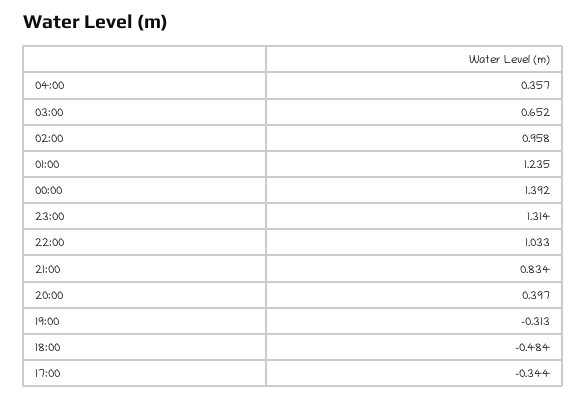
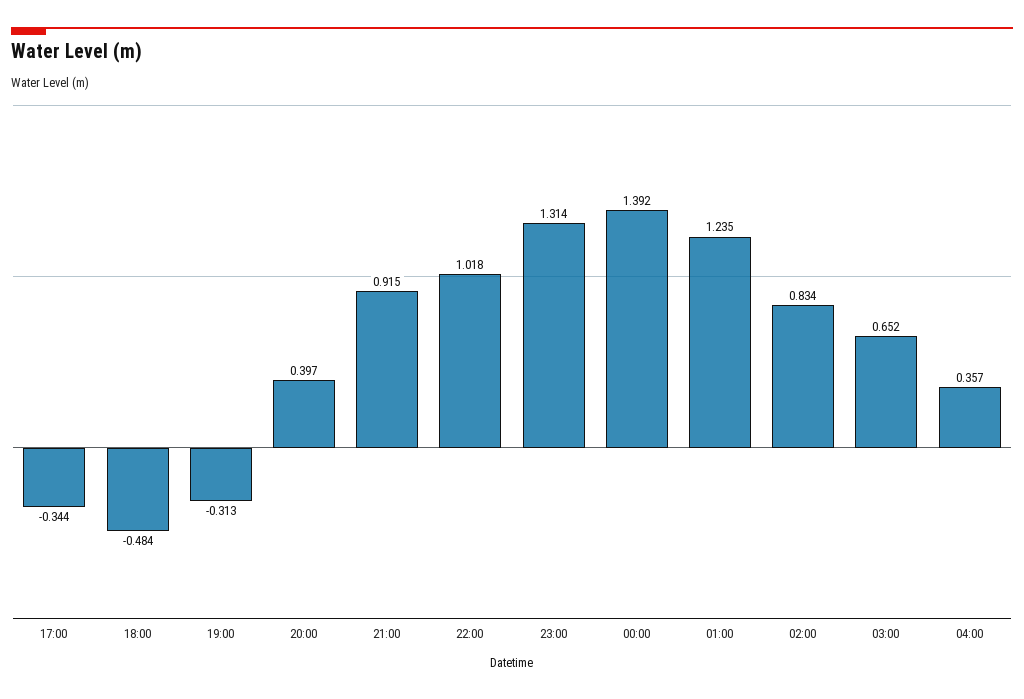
  {
    "04:00": 0.357,
    "03:00": 0.652,
-   "02:00": 0.958,
+   "02:00": 0.834,
    "01:00": 1.235,
    "00:00": 1.392,
    "23:00": 1.314,
-   "22:00": 1.033,
+   "22:00": 1.018,
-   "21:00": 0.834,
+   "21:00": 0.915,
    "20:00": 0.397,
    "19:00": -0.313,
    "18:00": -0.484,
    "17:00": -0.344
  }

